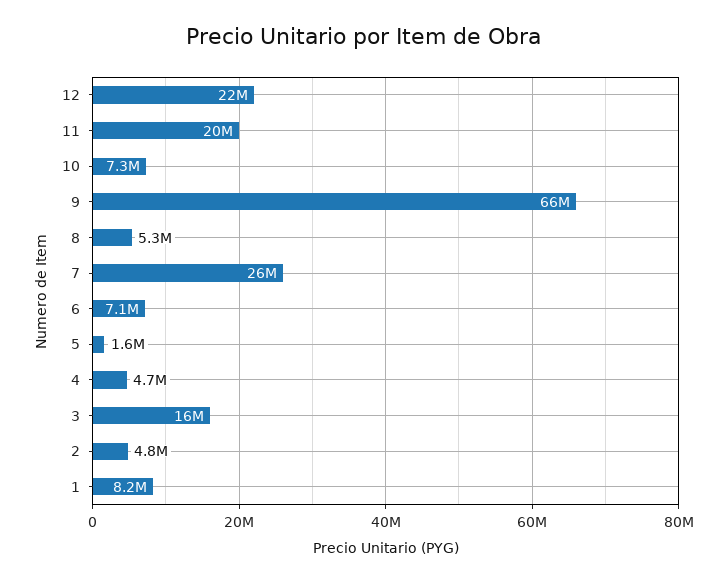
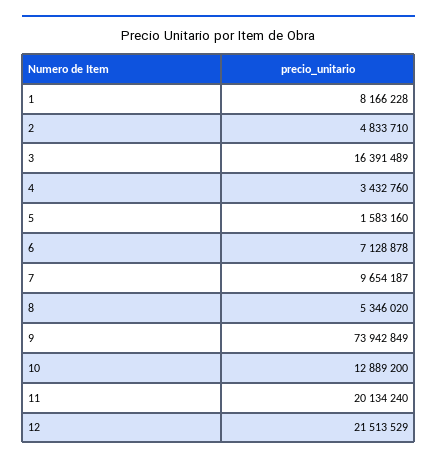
  {
    "12": 21513529,
    "11": 20134240,
-   "10": 7300000,
+   "10": 12889200,
-   "9": 66000000,
+   "9": 73942849,
    "8": 5346020,
-   "7": 26000000,
+   "7": 9654187,
    "6": 7128878,
    "5": 1583160,
-   "4": 4700000,
+   "4": 3432760,
    "3": 16391489,
    "2": 4833710,
    "1": 8166228
  }

